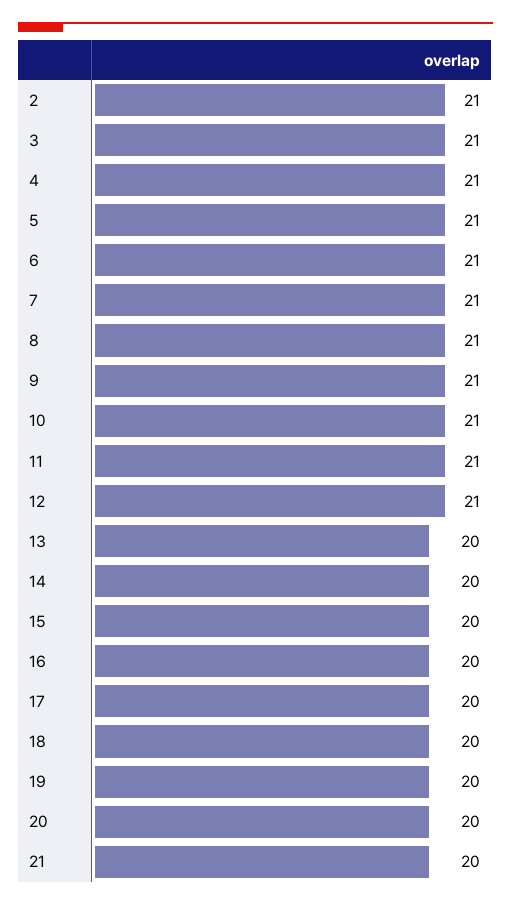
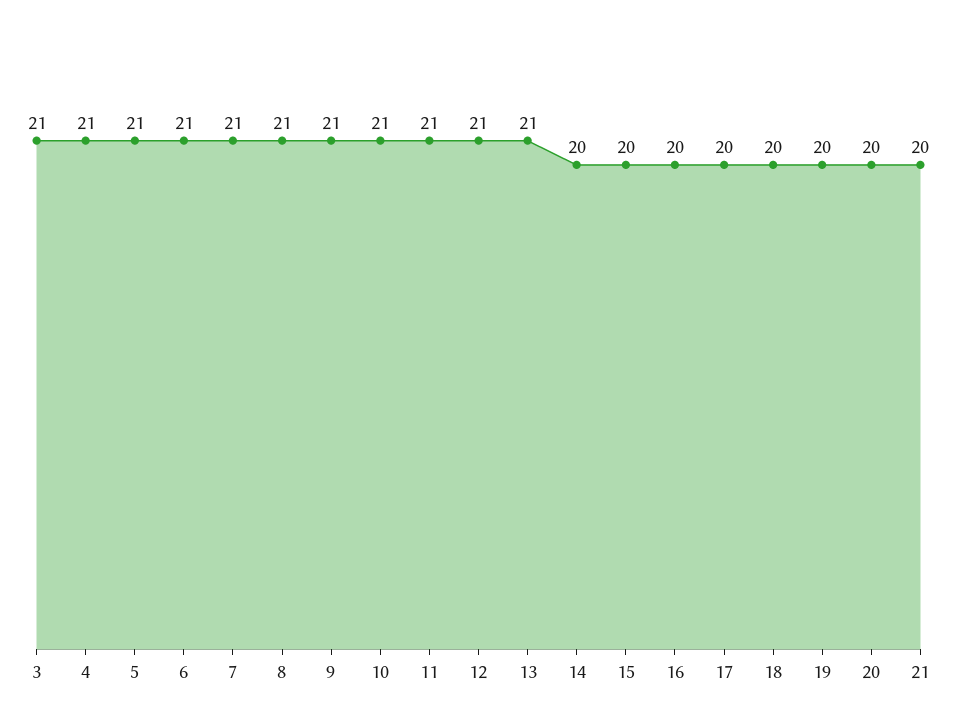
  {
-   "2": 21,
    "3": 21,
    "4": 21,
    "5": 21,
    "6": 21,
    "7": 21,
    "8": 21,
    "9": 21,
    "10": 21,
    "11": 21,
    "12": 21,
-   "13": 20,
+   "13": 21,
    "14": 20,
    "15": 20,
    "16": 20,
    "17": 20,
    "18": 20,
    "19": 20,
    "20": 20,
    "21": 20
  }

